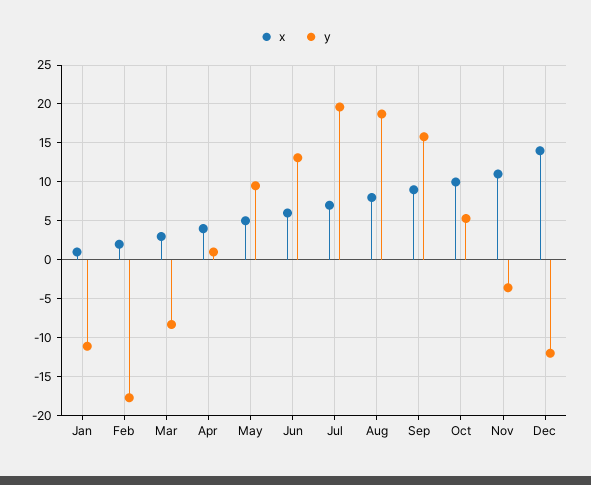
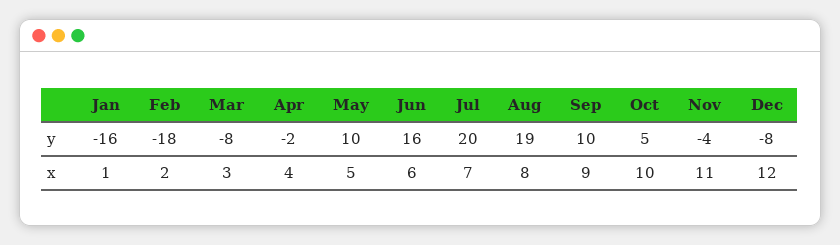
  {
    "x": {
      "Jan": 1,
      "Feb": 2,
      "Mar": 3,
      "Apr": 4,
      "May": 5,
      "Jun": 6,
      "Jul": 7,
      "Aug": 8,
      "Sep": 9,
      "Oct": 10,
      "Nov": 11,
-     "Dec": 14
+     "Dec": 12
    },
    "y": {
-     "Jan": -11,
+     "Jan": -16,
      "Feb": -18,
      "Mar": -8,
-     "Apr": 1,
+     "Apr": -2,
      "May": 10,
-     "Jun": 13,
+     "Jun": 16,
      "Jul": 20,
      "Aug": 19,
-     "Sep": 16,
+     "Sep": 10,
      "Oct": 5,
      "Nov": -4,
-     "Dec": -12
+     "Dec": -8
    }
  }

